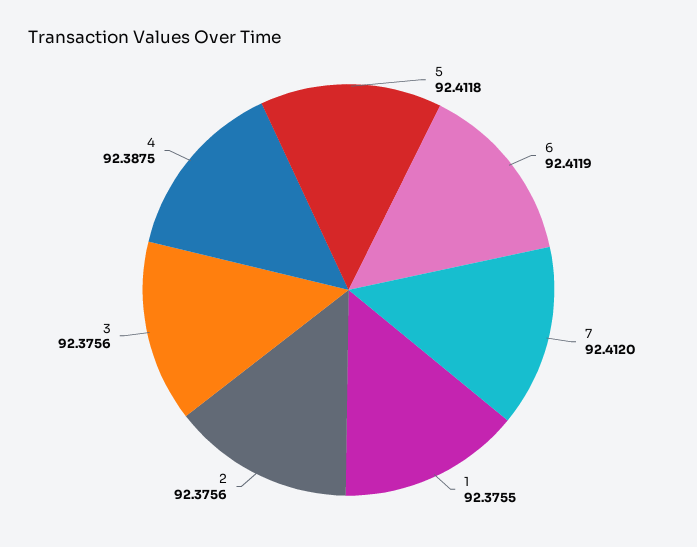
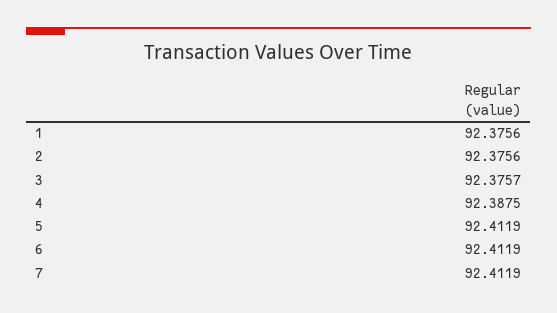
  {
-   "5": 92.4118,
+   "5": 92.4119,
    "6": 92.4119,
-   "7": 92.412,
+   "7": 92.4119,
-   "1": 92.3755,
+   "1": 92.3756,
    "2": 92.3756,
-   "3": 92.3756,
+   "3": 92.3757,
    "4": 92.3875
  }

